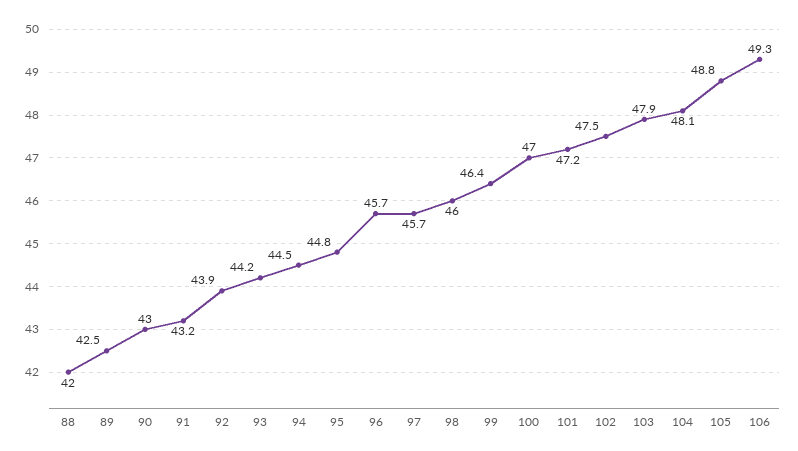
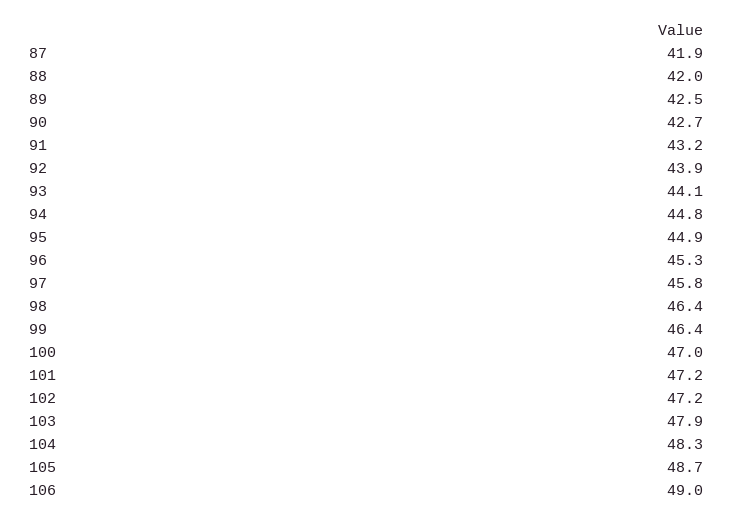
  {
    "88": 42,
    "89": 42.5,
-   "90": 43,
+   "90": 42.7,
    "91": 43.2,
    "92": 43.9,
-   "93": 44.2,
+   "93": 44.1,
-   "94": 44.5,
+   "94": 44.8,
-   "95": 44.8,
+   "95": 44.9,
-   "96": 45.7,
+   "96": 45.3,
-   "97": 45.7,
+   "97": 45.8,
-   "98": 46,
+   "98": 46.4,
    "99": 46.4,
    "100": 47,
    "101": 47.2,
-   "102": 47.5,
+   "102": 47.2,
    "103": 47.9,
-   "104": 48.1,
+   "104": 48.3,
-   "105": 48.8,
+   "105": 48.7,
-   "106": 49.3
+   "106": 49,
+   "87": 41.9
  }

